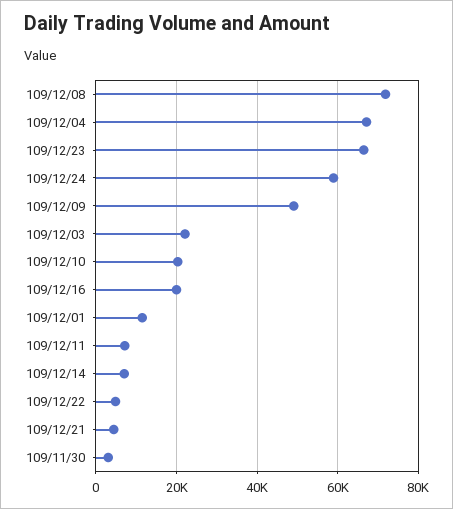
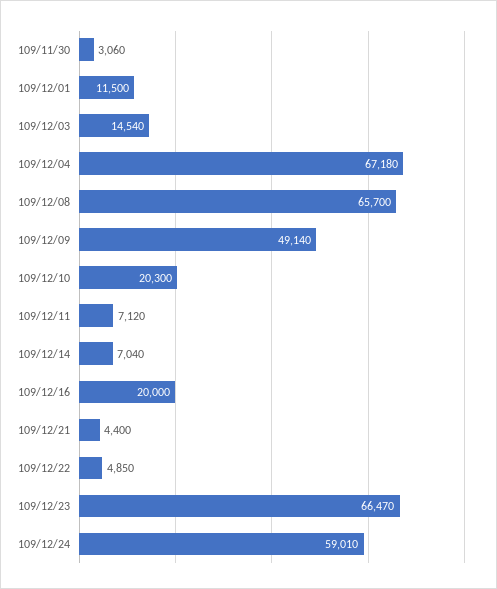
  {
-   "109/12/08": 72000,
+   "109/12/08": 65700,
    "109/12/04": 67180,
    "109/12/23": 66470,
    "109/12/24": 59010,
    "109/12/09": 49140,
-   "109/12/03": 22000,
+   "109/12/03": 14540,
    "109/12/10": 20300,
    "109/12/16": 20000,
    "109/12/01": 11500,
    "109/12/11": 7120,
    "109/12/14": 7040,
    "109/12/22": 4850,
    "109/12/21": 4400,
    "109/11/30": 3060
  }

